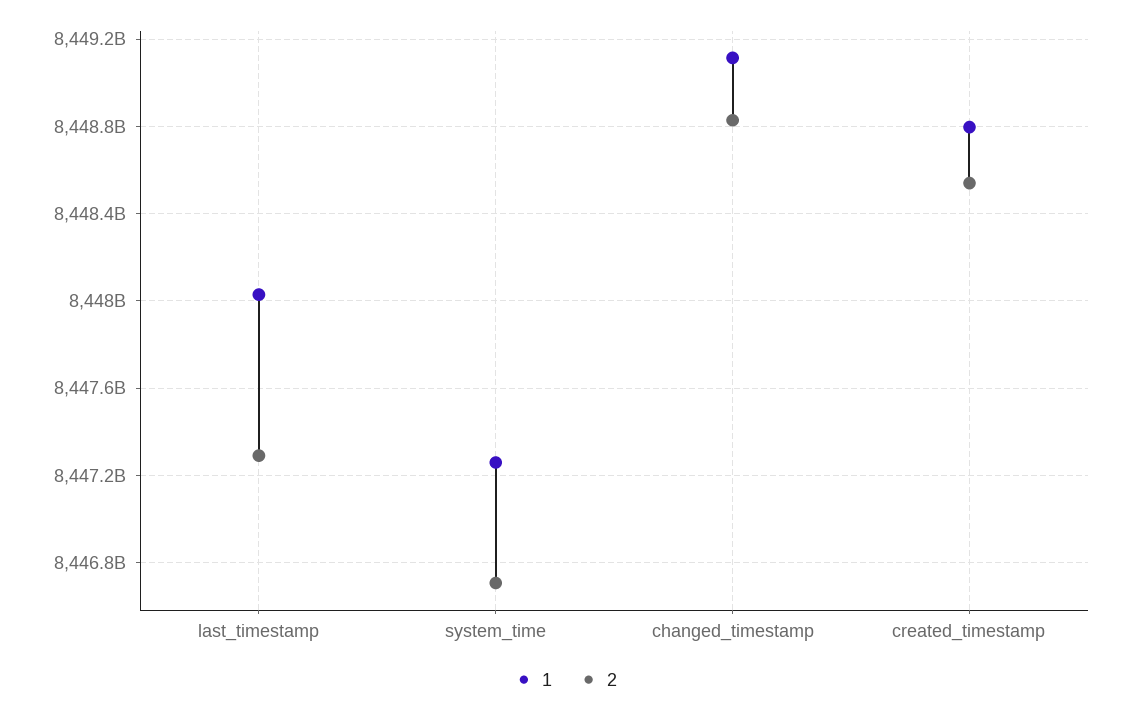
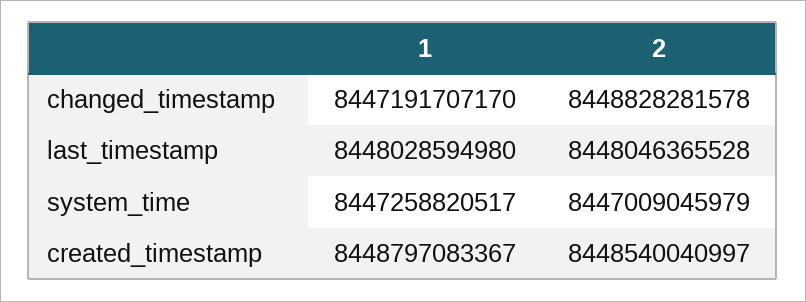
  {
    "1": {
      "last_timestamp": 8448028594980,
      "system_time": 8447258820517,
-     "changed_timestamp": 8449100000000,
+     "changed_timestamp": 8447191707170,
      "created_timestamp": 8448797083367
    },
    "2": {
-     "last_timestamp": 8447300000000,
+     "last_timestamp": 8448046365528,
-     "system_time": 8446700000000,
+     "system_time": 8447009045979,
      "changed_timestamp": 8448828281578,
      "created_timestamp": 8448540040997
    }
  }

